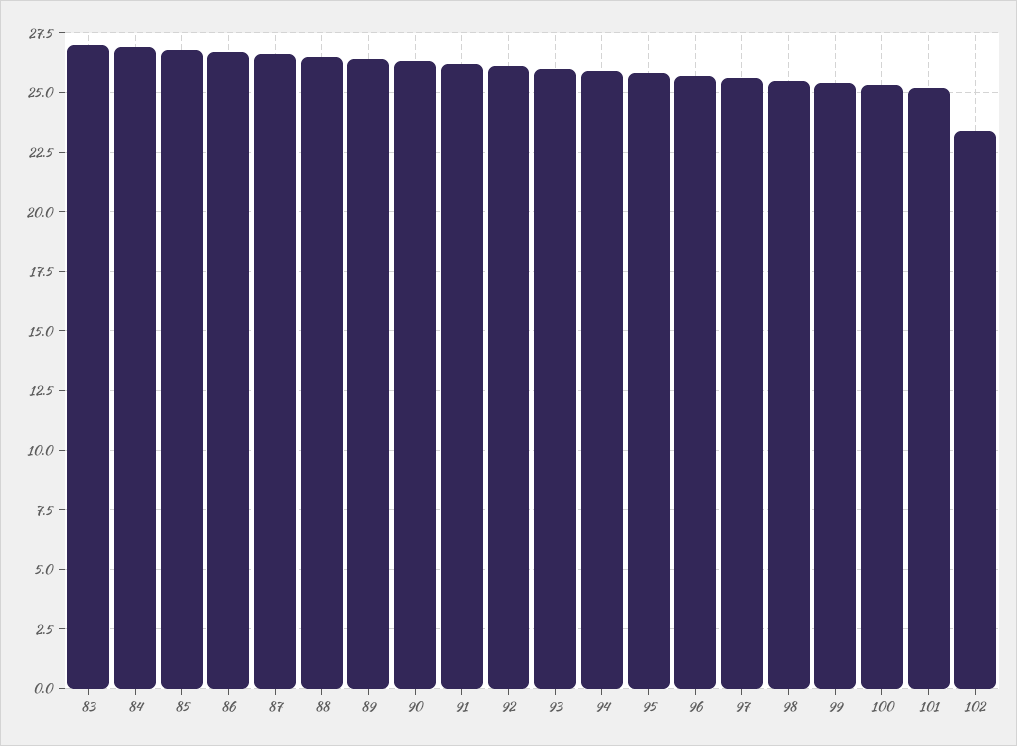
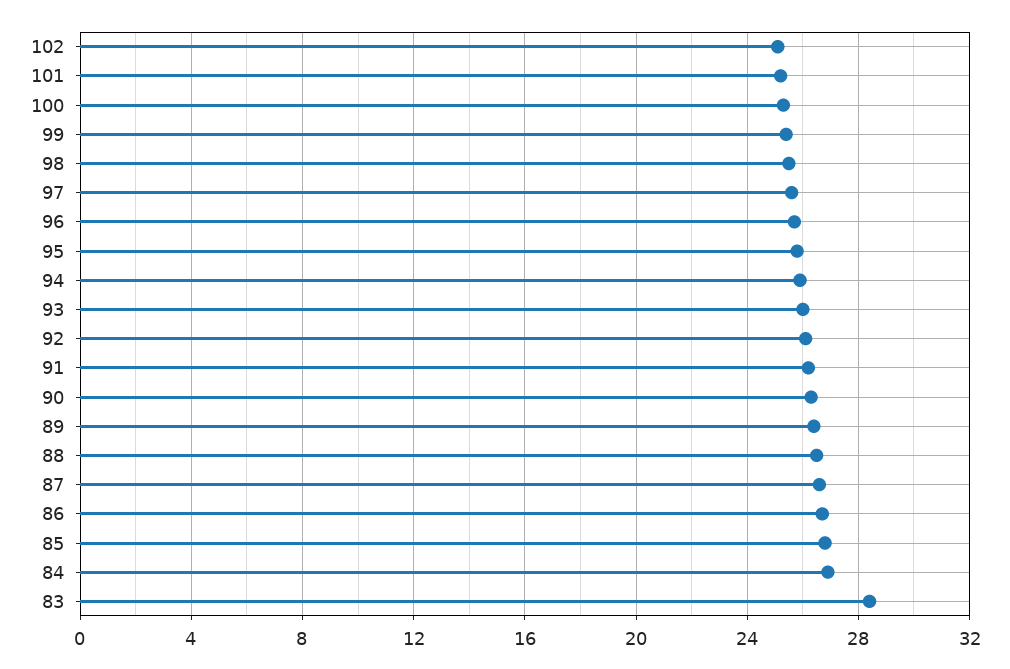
  {
-   "83": 27,
+   "83": 28.5,
    "84": 27,
    "85": 27,
    "86": 26.5,
    "87": 26.5,
    "88": 26.5,
    "89": 26.5,
    "90": 26.5,
    "91": 26,
    "92": 26,
    "93": 26,
    "94": 26,
    "95": 26,
    "96": 25.5,
    "97": 25.5,
    "98": 25.5,
    "99": 25.5,
    "100": 25.5,
    "101": 25,
-   "102": 23.5
+   "102": 25
  }

